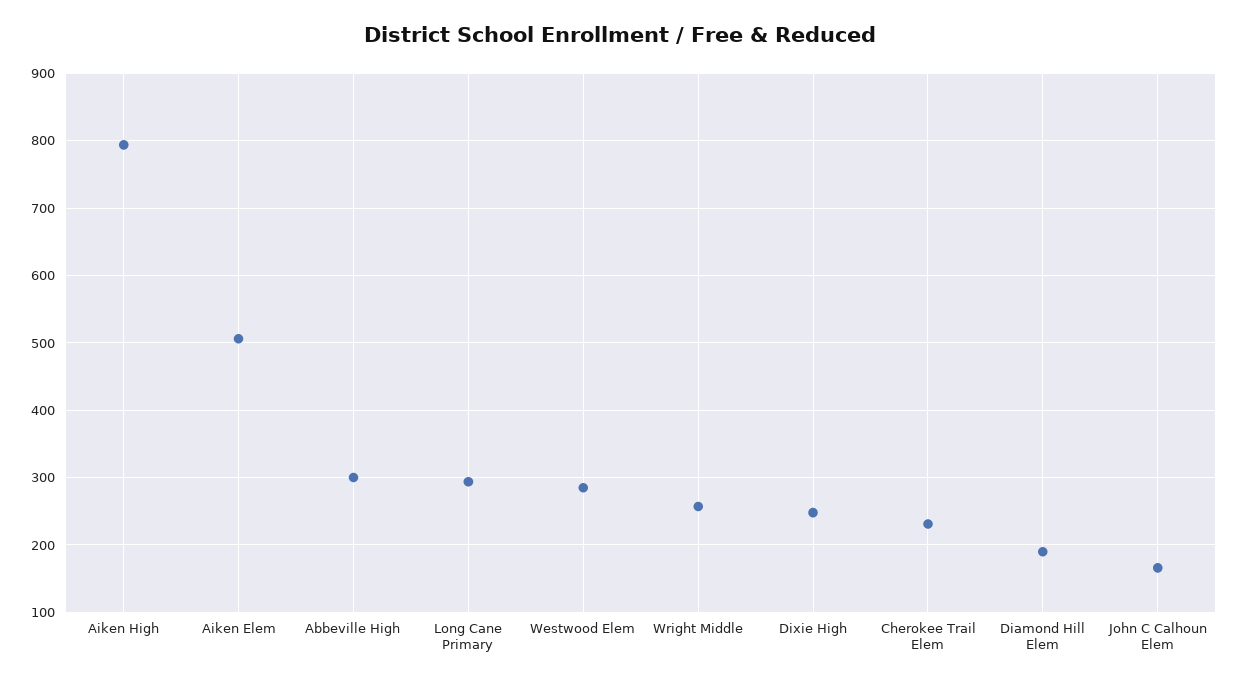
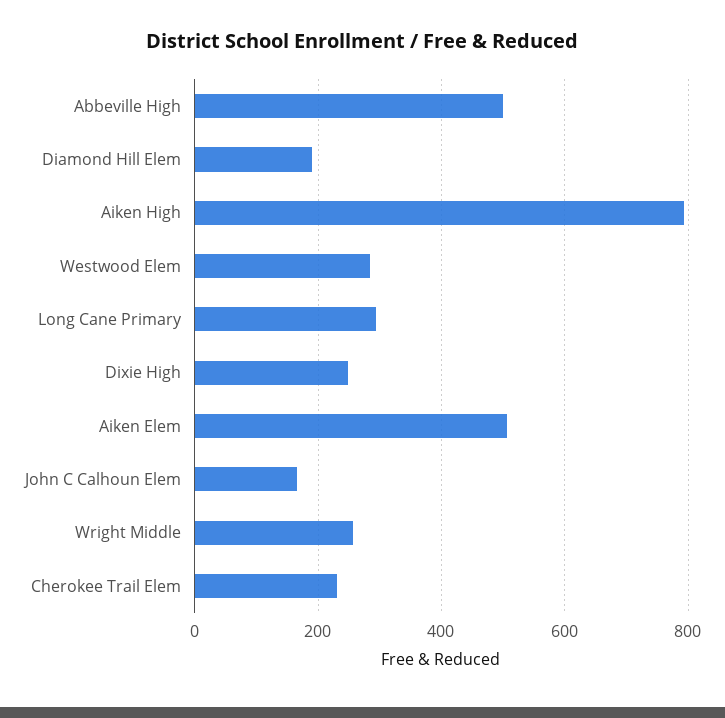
  {
    "Aiken High": 790,
    "Aiken Elem": 510,
-   "Abbeville High": 300,
+   "Abbeville High": 500,
    "Long Cane Primary": 290,
    "Westwood Elem": 290,
    "Wright Middle": 260,
    "Dixie High": 250,
    "Cherokee Trail Elem": 230,
    "Diamond Hill Elem": 190,
    "John C Calhoun Elem": 170
  }

